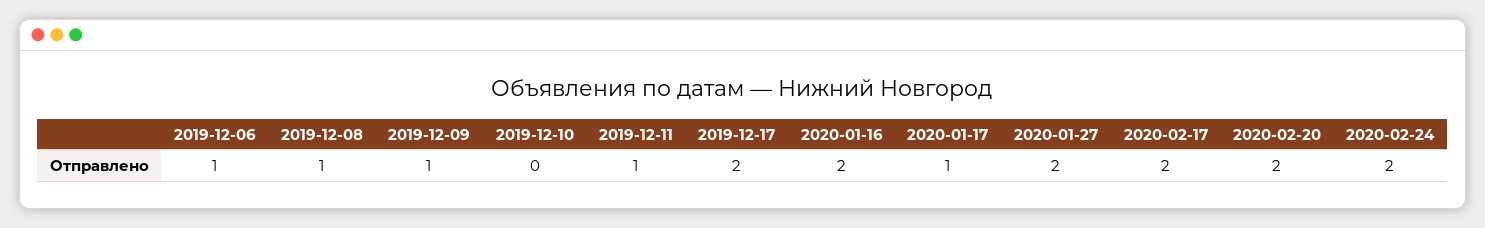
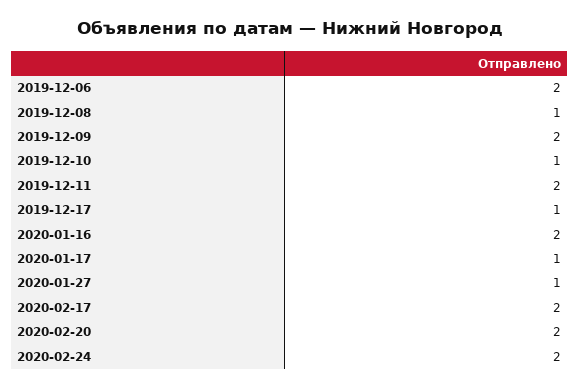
  {
-   "2019-12-06": 1,
+   "2019-12-06": 2,
    "2019-12-08": 1,
-   "2019-12-09": 1,
+   "2019-12-09": 2,
-   "2019-12-10": 0,
+   "2019-12-10": 1,
-   "2019-12-11": 1,
+   "2019-12-11": 2,
-   "2019-12-17": 2,
+   "2019-12-17": 1,
    "2020-01-16": 2,
    "2020-01-17": 1,
-   "2020-01-27": 2,
+   "2020-01-27": 1,
    "2020-02-17": 2,
    "2020-02-20": 2,
    "2020-02-24": 2
  }

